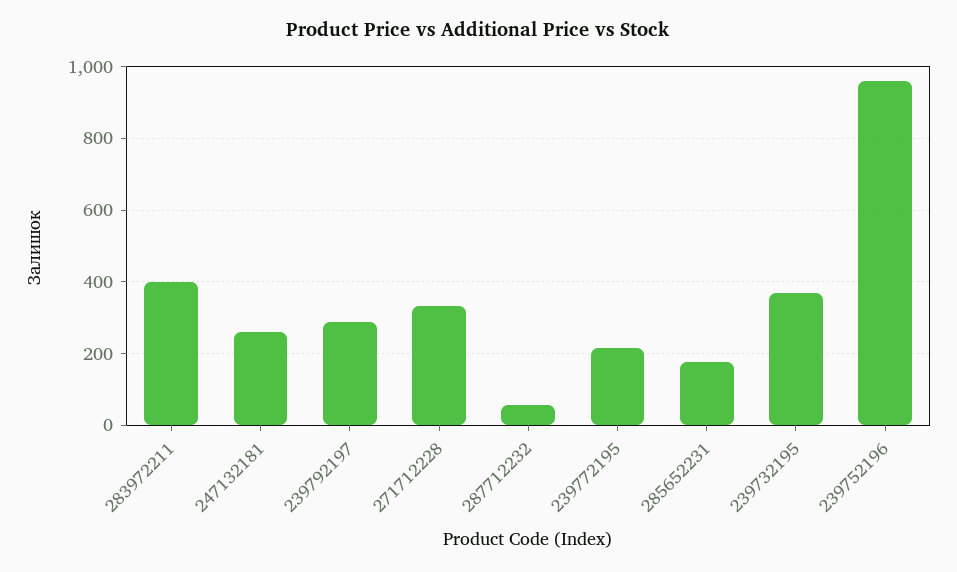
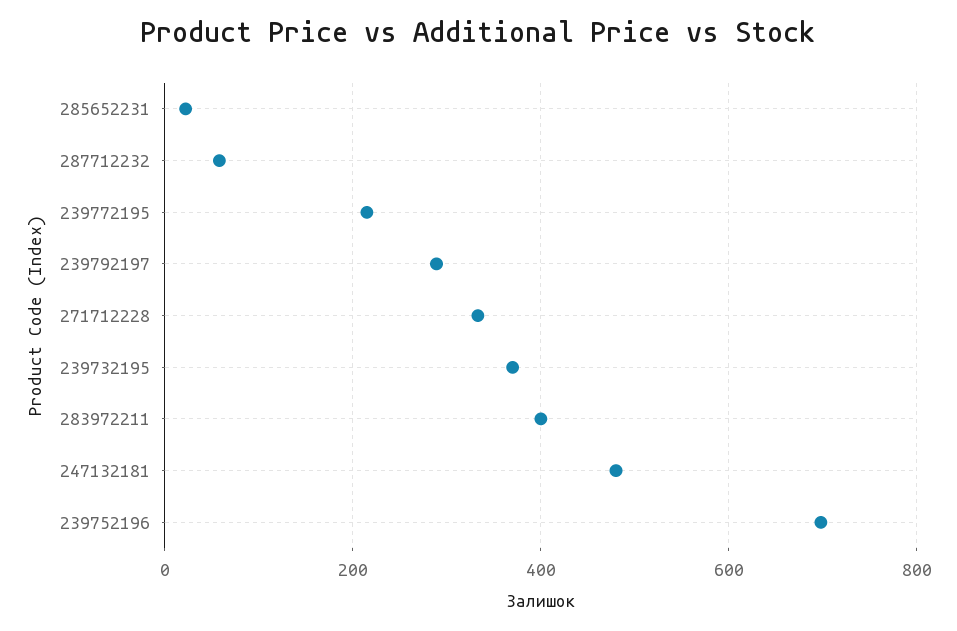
  {
    "283972211": 400,
-   "247132181": 260,
+   "247132181": 480,
    "239792197": 280,
    "271712228": 340,
    "287712232": 60,
    "239772195": 220,
-   "285652231": 180,
+   "285652231": 20,
    "239732195": 380,
-   "239752196": 960
+   "239752196": 700
  }

